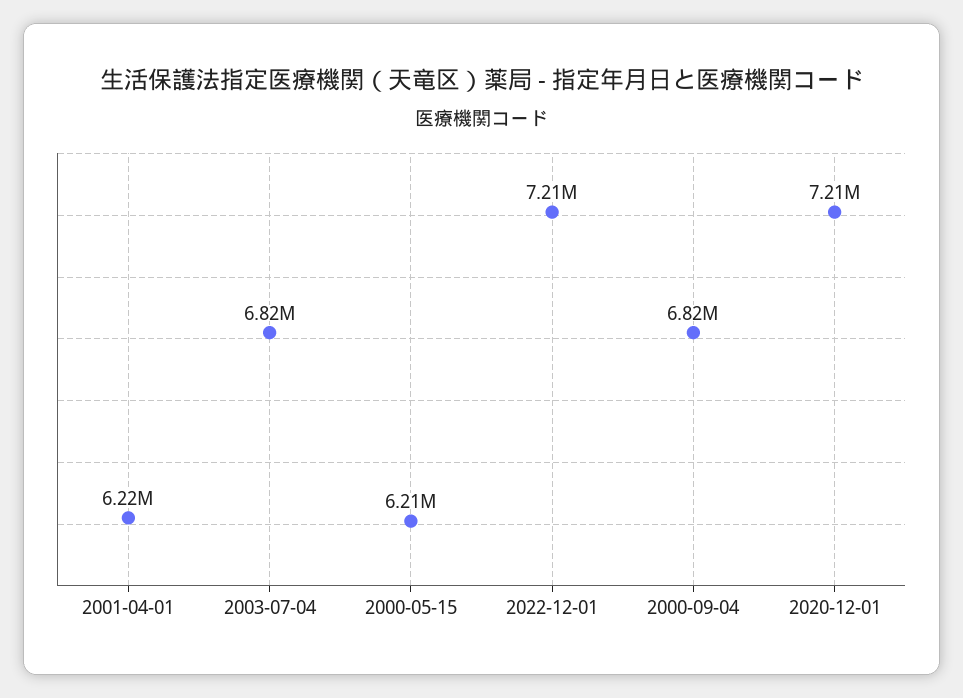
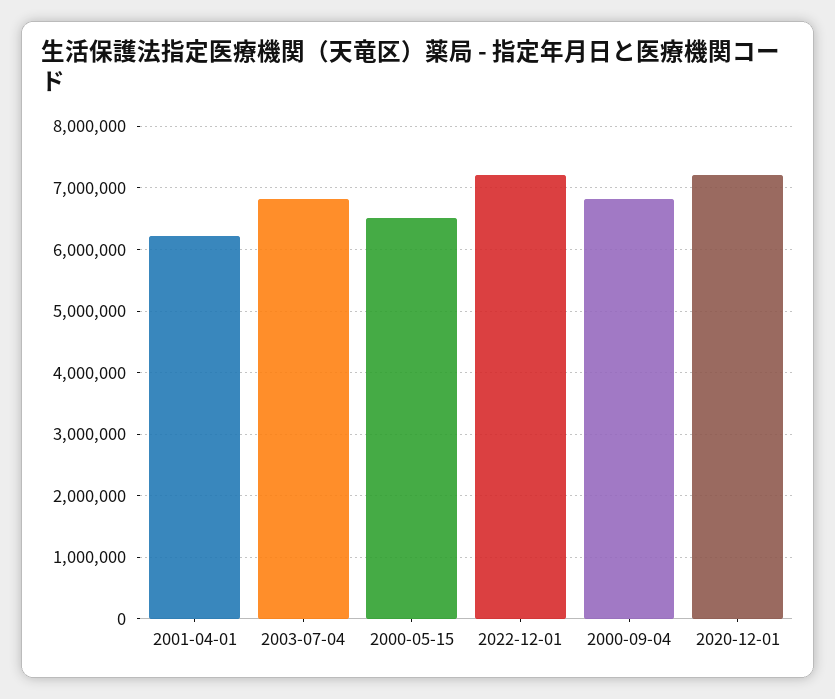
  {
    "2001-04-01": 6220000,
    "2003-07-04": 6820000,
-   "2000-05-15": 6210000,
+   "2000-05-15": 6500000,
    "2022-12-01": 7210000,
    "2000-09-04": 6820000,
    "2020-12-01": 7210000
  }

